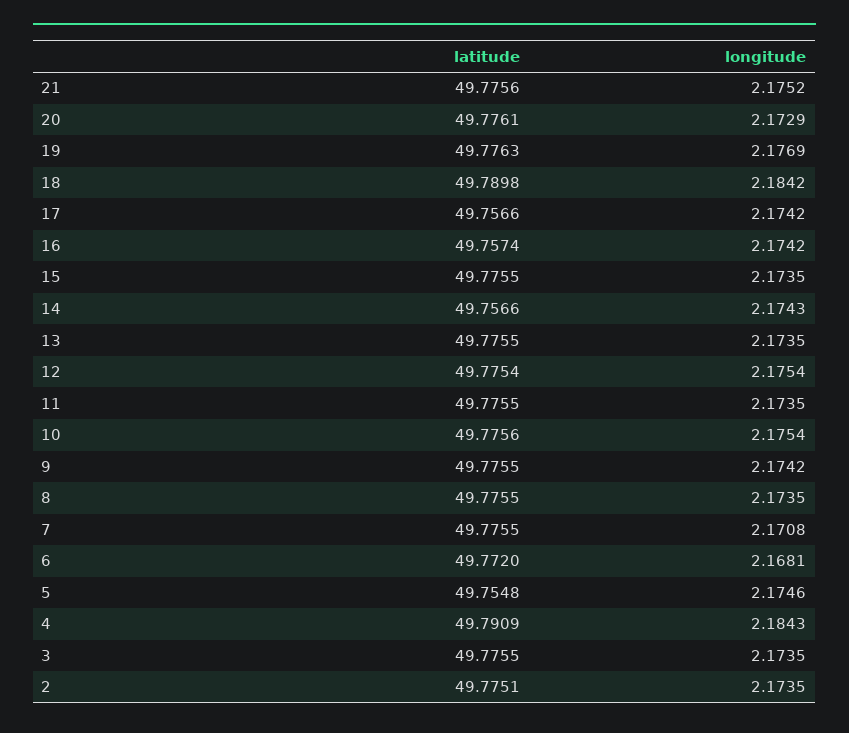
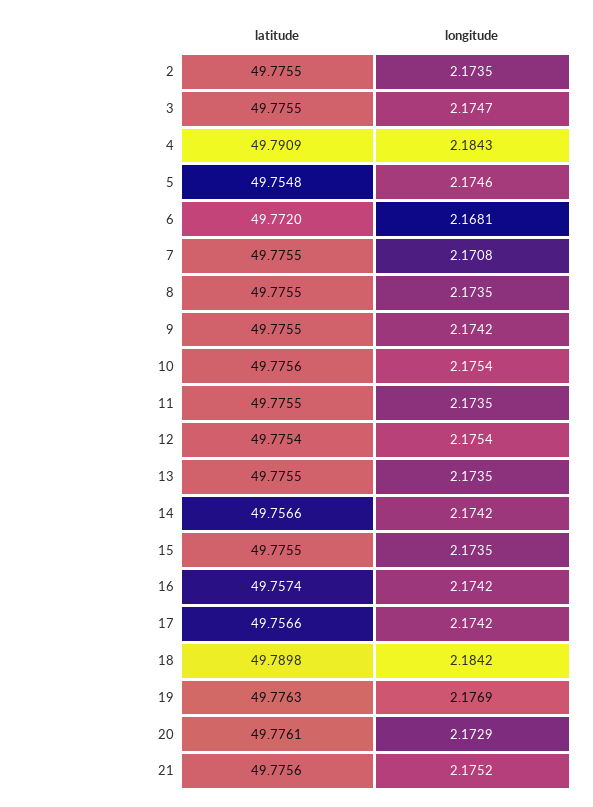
  {
    "latitude": {
      "21": 49.7756,
      "20": 49.7761,
      "19": 49.7763,
      "18": 49.7898,
      "17": 49.7566,
      "16": 49.7574,
      "15": 49.7755,
      "14": 49.7566,
      "13": 49.7755,
      "12": 49.7754,
      "11": 49.7755,
      "10": 49.7756,
      "9": 49.7755,
      "8": 49.7755,
      "7": 49.7755,
      "6": 49.772,
      "5": 49.7548,
      "4": 49.7909,
      "3": 49.7755,
-     "2": 49.7751
+     "2": 49.7755
    },
    "longitude": {
      "21": 2.1752,
      "20": 2.1729,
      "19": 2.1769,
      "18": 2.1842,
      "17": 2.1742,
      "16": 2.1742,
      "15": 2.1735,
-     "14": 2.1743,
+     "14": 2.1742,
      "13": 2.1735,
      "12": 2.1754,
      "11": 2.1735,
      "10": 2.1754,
      "9": 2.1742,
      "8": 2.1735,
      "7": 2.1708,
      "6": 2.1681,
      "5": 2.1746,
      "4": 2.1843,
-     "3": 2.1735,
+     "3": 2.1747,
      "2": 2.1735
    }
  }

